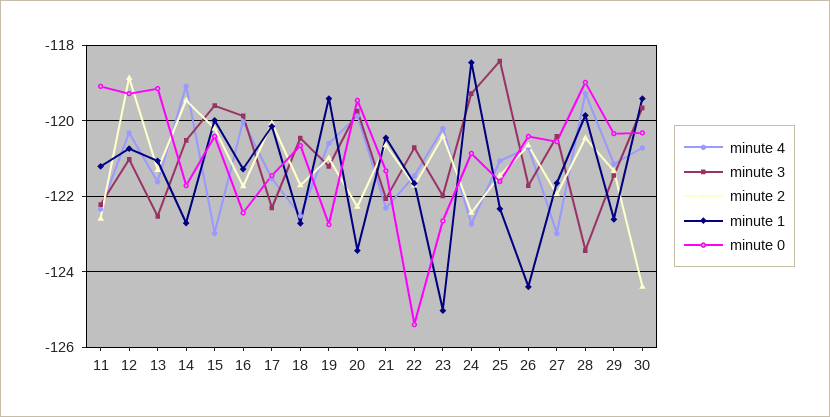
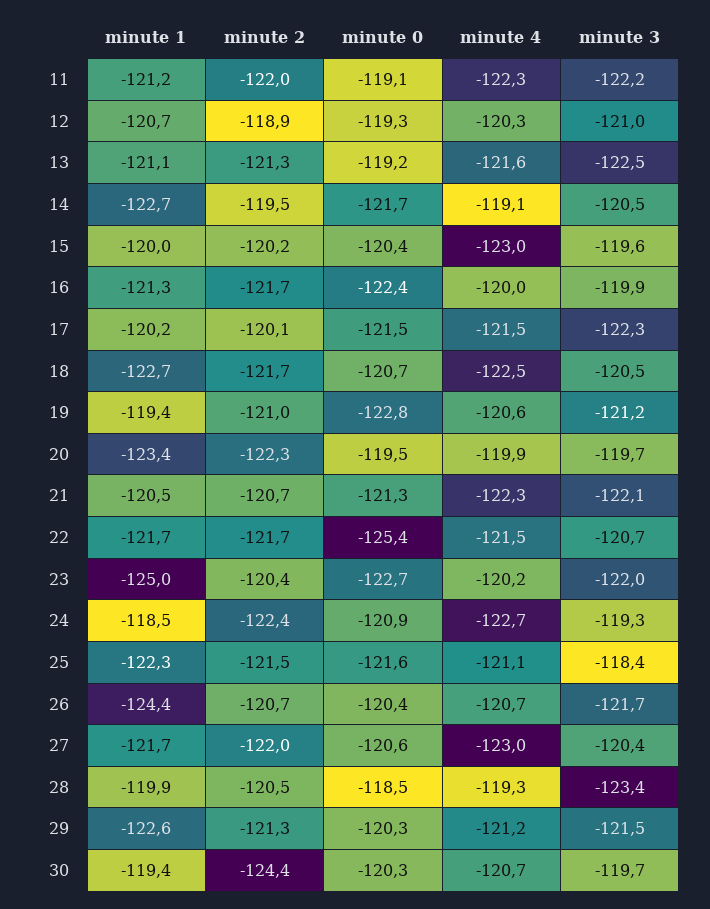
  {
    "minute 4": {
      "11": -122.3,
      "12": -120.3,
      "13": -121.6,
      "14": -119.1,
      "15": -123,
      "16": -120,
      "17": -121.5,
      "18": -122.5,
      "19": -120.6,
      "20": -119.9,
      "21": -122.3,
      "22": -121.5,
      "23": -120.2,
      "24": -122.7,
      "25": -121.1,
      "26": -120.7,
      "27": -123,
      "28": -119.3,
      "29": -121.2,
      "30": -120.7
    },
    "minute 3": {
      "11": -122.2,
      "12": -121,
      "13": -122.5,
      "14": -120.5,
      "15": -119.6,
      "16": -119.9,
      "17": -122.3,
      "18": -120.5,
      "19": -121.2,
      "20": -119.7,
      "21": -122.1,
      "22": -120.7,
      "23": -122,
      "24": -119.3,
      "25": -118.4,
      "26": -121.7,
      "27": -120.4,
      "28": -123.4,
      "29": -121.5,
      "30": -119.7
    },
    "minute 2": {
-     "11": -122.6,
+     "11": -122,
      "12": -118.9,
      "13": -121.3,
      "14": -119.5,
      "15": -120.2,
      "16": -121.7,
      "17": -120.1,
      "18": -121.7,
      "19": -121,
      "20": -122.3,
      "21": -120.7,
      "22": -121.7,
      "23": -120.4,
      "24": -122.4,
      "25": -121.5,
      "26": -120.7,
      "27": -122,
      "28": -120.5,
      "29": -121.3,
      "30": -124.4
    },
    "minute 1": {
      "11": -121.2,
      "12": -120.7,
      "13": -121.1,
      "14": -122.7,
      "15": -120,
      "16": -121.3,
      "17": -120.2,
      "18": -122.7,
      "19": -119.4,
      "20": -123.4,
      "21": -120.5,
      "22": -121.7,
      "23": -125,
      "24": -118.5,
      "25": -122.3,
      "26": -124.4,
      "27": -121.7,
      "28": -119.9,
      "29": -122.6,
      "30": -119.4
    },
    "minute 0": {
      "11": -119.1,
      "12": -119.3,
      "13": -119.2,
      "14": -121.7,
      "15": -120.4,
      "16": -122.4,
      "17": -121.5,
      "18": -120.7,
      "19": -122.8,
      "20": -119.5,
      "21": -121.3,
      "22": -125.4,
      "23": -122.7,
      "24": -120.9,
      "25": -121.6,
      "26": -120.4,
      "27": -120.6,
-     "28": -119,
+     "28": -118.5,
      "29": -120.3,
      "30": -120.3
    }
  }

